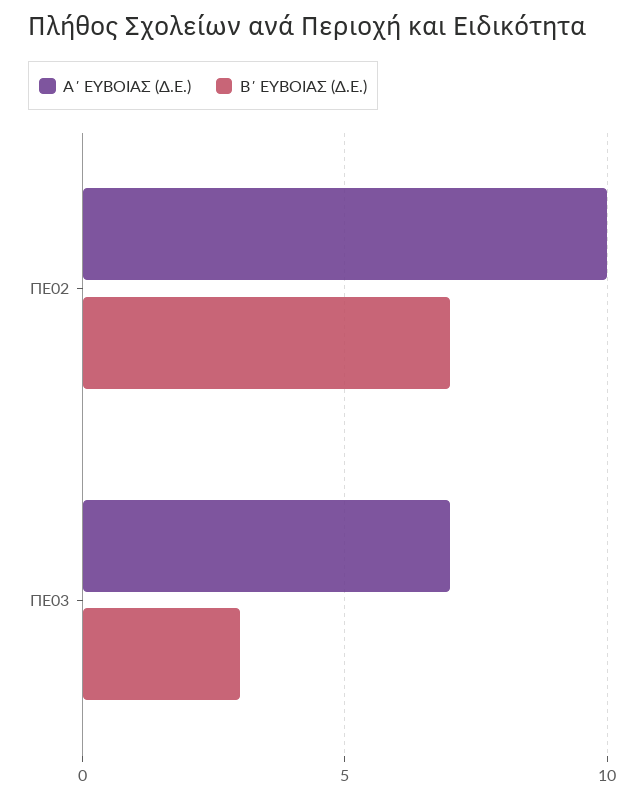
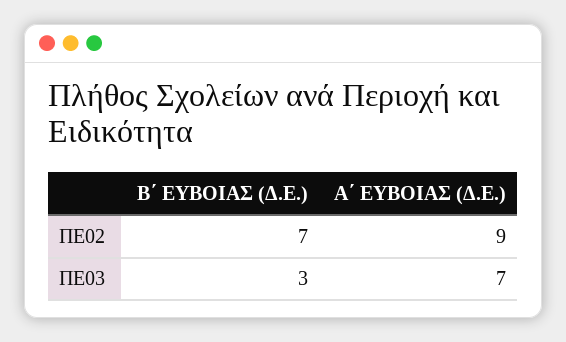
  {
    "Α΄ ΕΥΒΟΙΑΣ (Δ.Ε.)": {
-     "ΠΕ02": 10,
+     "ΠΕ02": 9,
      "ΠΕ03": 7
    },
    "Β΄ ΕΥΒΟΙΑΣ (Δ.Ε.)": {
      "ΠΕ02": 7,
      "ΠΕ03": 3
    }
  }

